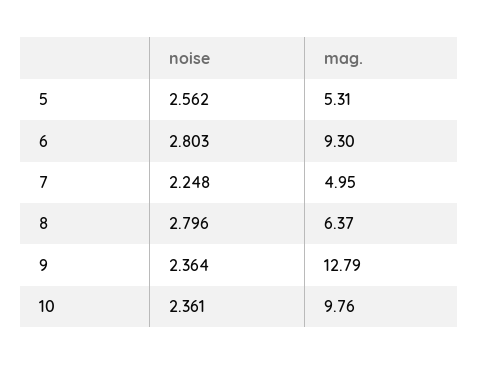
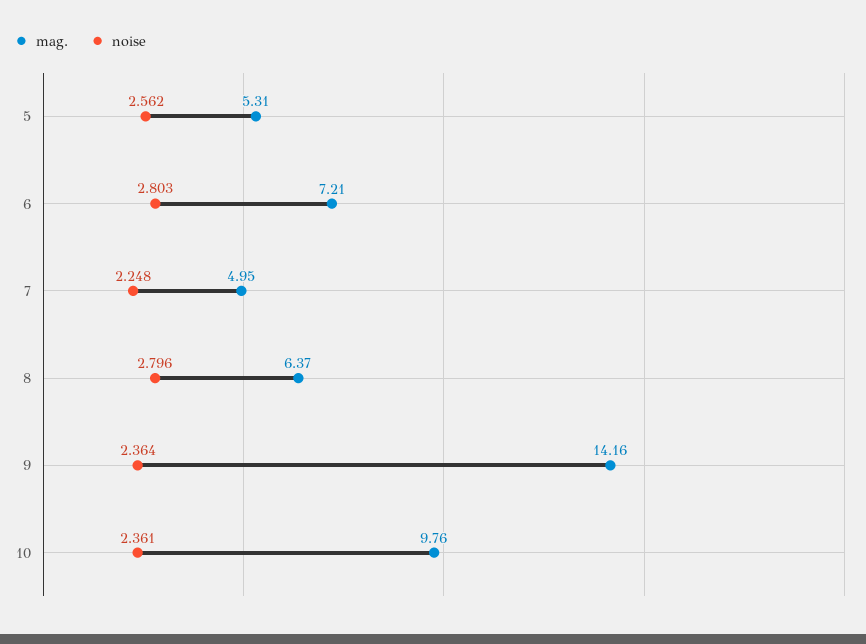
  {
    "noise": {
      "5": 2.562,
      "6": 2.803,
      "7": 2.248,
      "8": 2.796,
      "9": 2.364,
      "10": 2.361
    },
    "mag.": {
      "5": 5.31,
-     "6": 9.3,
+     "6": 7.21,
      "7": 4.95,
      "8": 6.37,
-     "9": 12.79,
+     "9": 14.16,
      "10": 9.76
    }
  }

